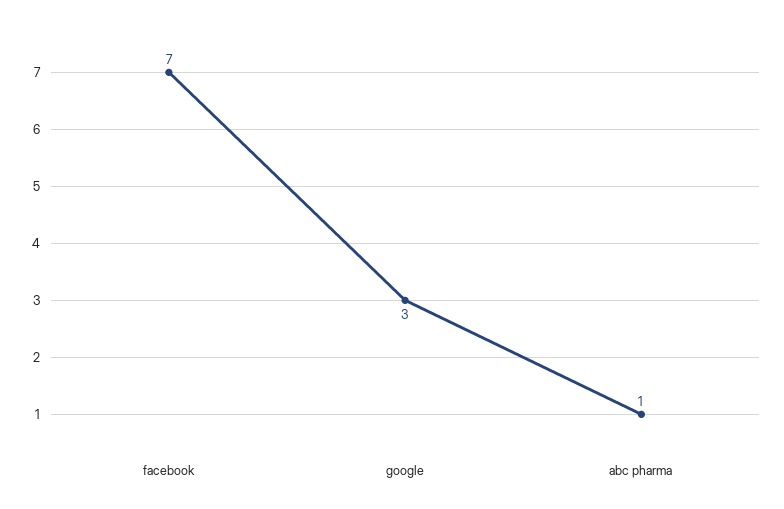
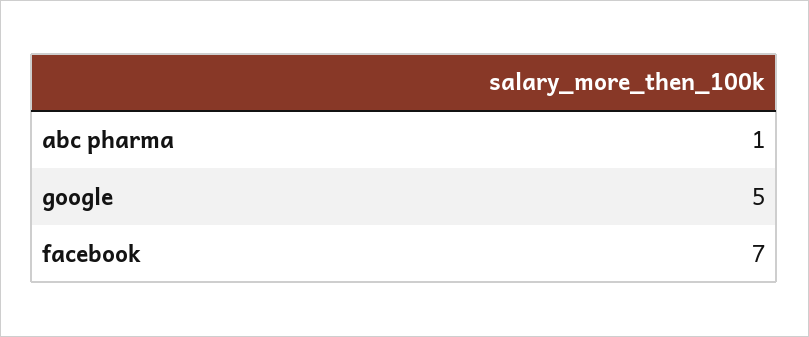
  {
    "facebook": 7,
-   "google": 3,
+   "google": 5,
    "abc pharma": 1
  }

